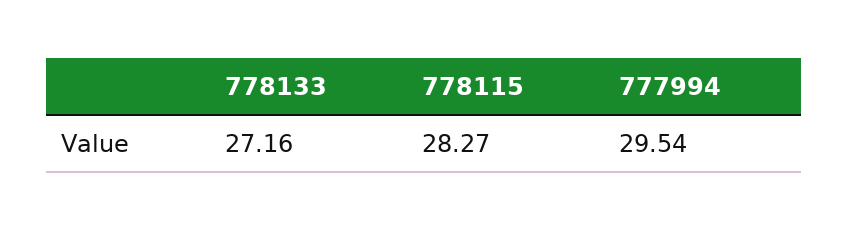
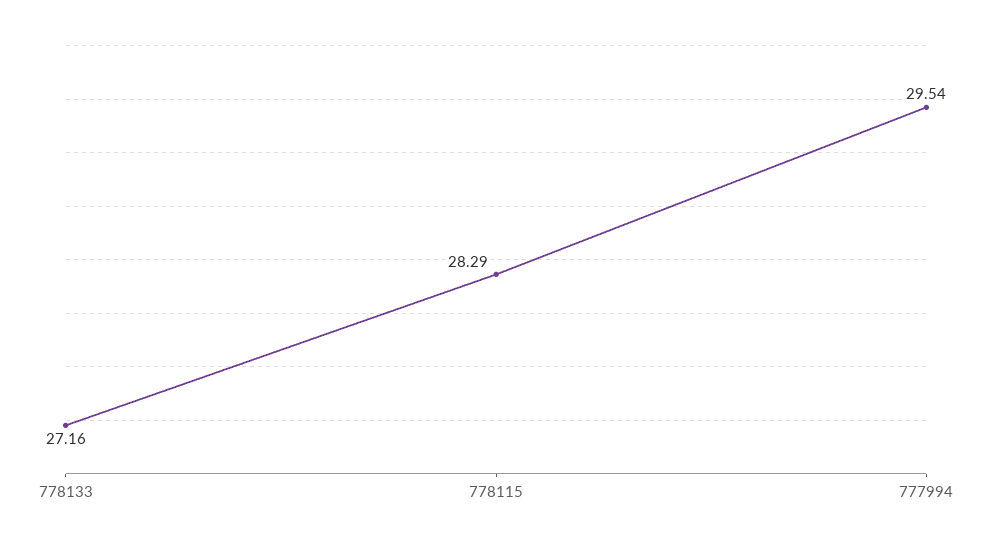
  {
    "778133": 27.16,
-   "778115": 28.27,
+   "778115": 28.29,
    "777994": 29.54
  }

